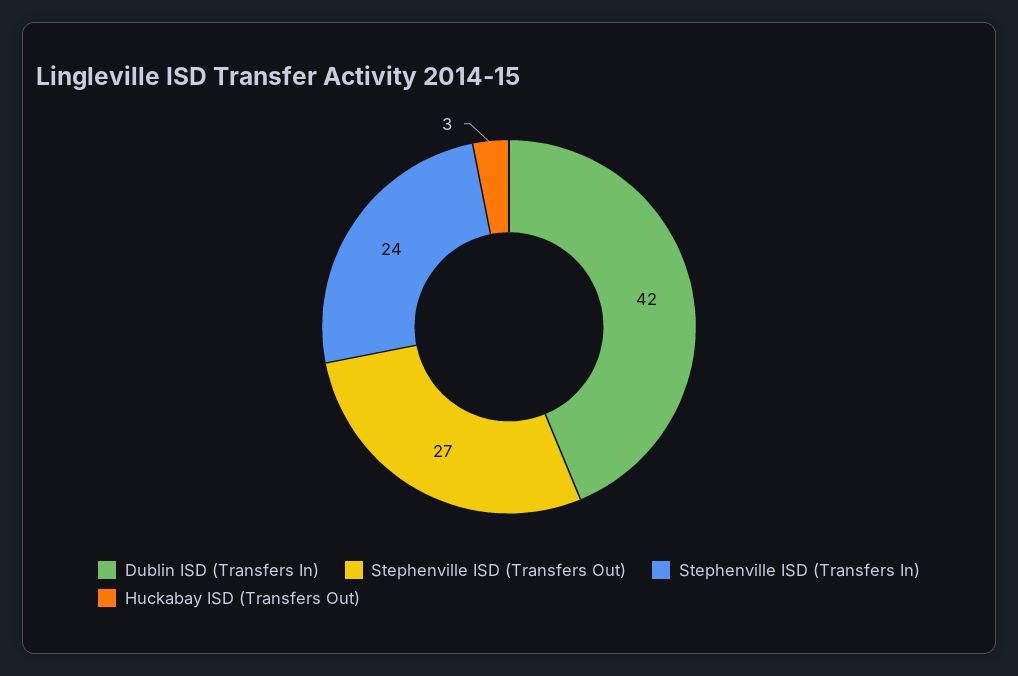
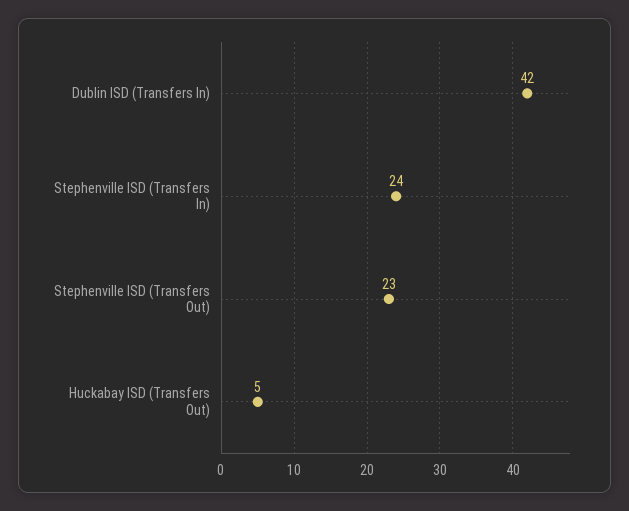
  {
    "Dublin ISD (Transfers In)": 42,
-   "Stephenville ISD (Transfers Out)": 27,
+   "Stephenville ISD (Transfers Out)": 23,
    "Stephenville ISD (Transfers In)": 24,
-   "Huckabay ISD (Transfers Out)": 3
+   "Huckabay ISD (Transfers Out)": 5
  }

